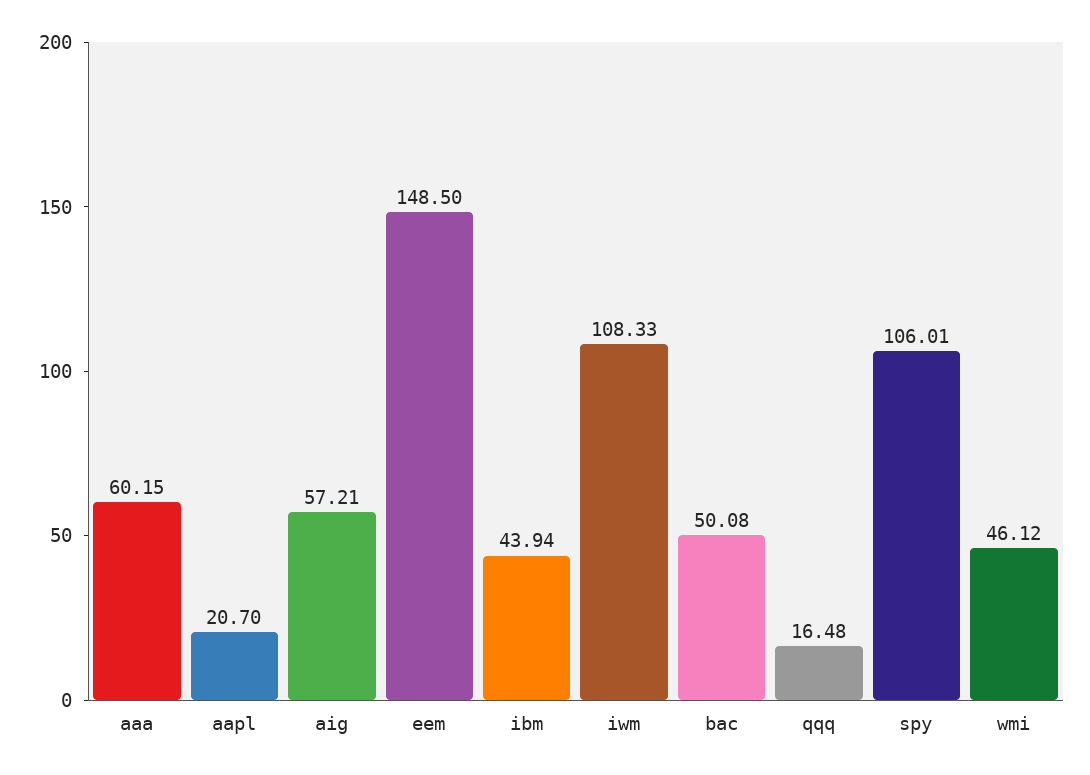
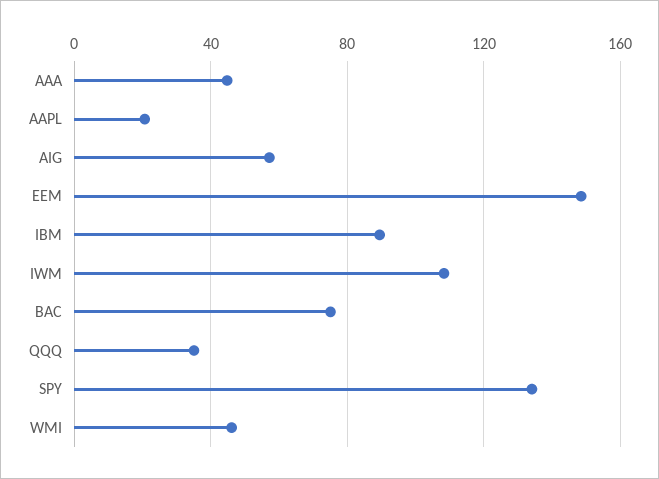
  {
-   "aaa": 60.15,
+   "aaa": 45,
    "aapl": 20.7,
    "aig": 57.21,
    "eem": 148.5,
-   "ibm": 43.94,
+   "ibm": 90,
    "iwm": 108.33,
-   "bac": 50.08,
+   "bac": 75,
-   "qqq": 16.48,
+   "qqq": 35,
-   "spy": 106.01,
+   "spy": 135,
    "wmi": 46.12
  }

